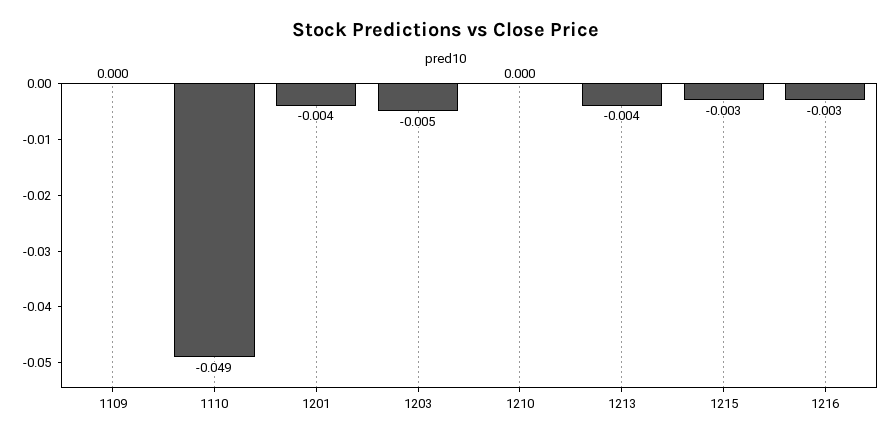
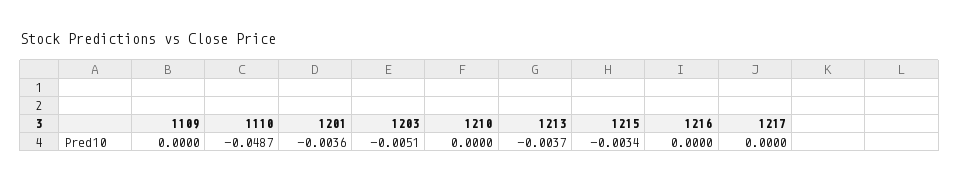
  {
    "1109": 0,
    "1110": -0.0487,
    "1201": -0.0036,
    "1203": -0.0051,
    "1210": 0,
    "1213": -0.0037,
    "1215": -0.0034,
-   "1216": -0.003
+   "1216": 0,
+   "1217": 0
  }

